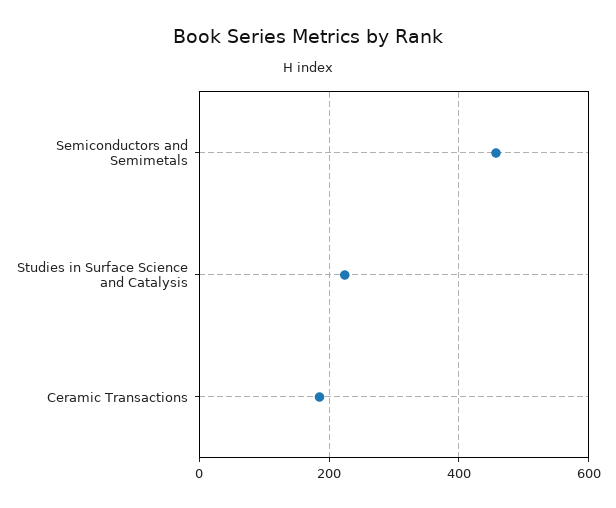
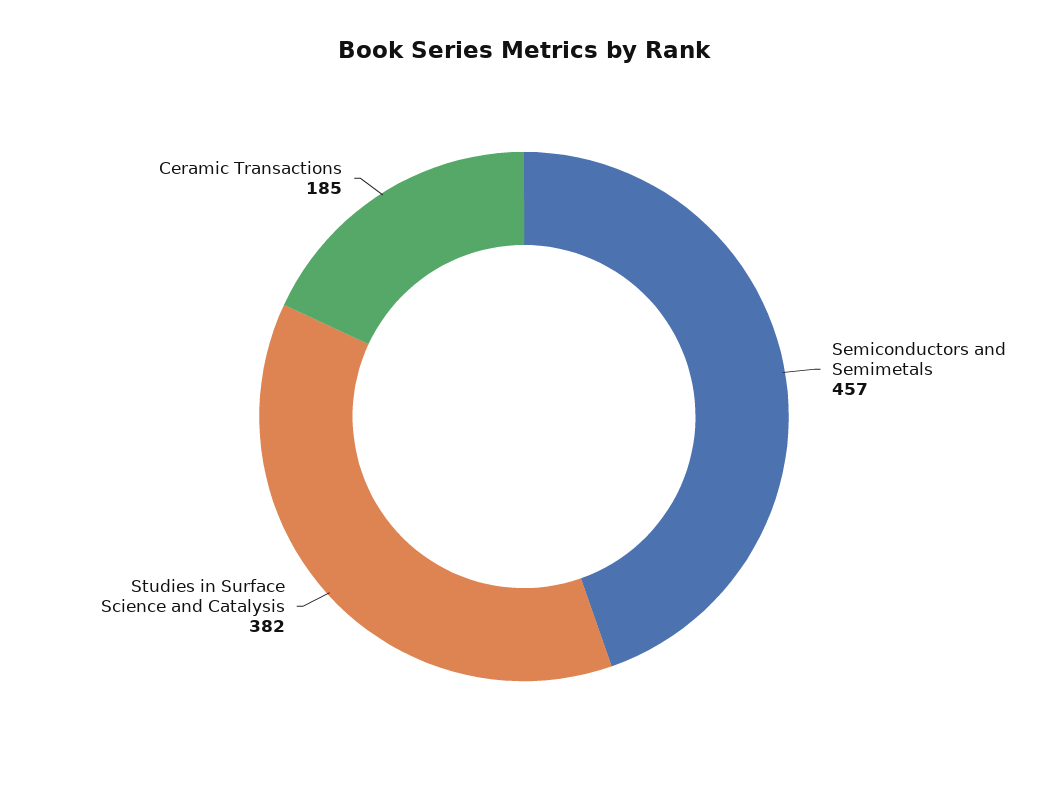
  {
    "Semiconductors and Semimetals": 457,
-   "Studies in Surface Science and Catalysis": 220,
+   "Studies in Surface Science and Catalysis": 382,
    "Ceramic Transactions": 185
  }

